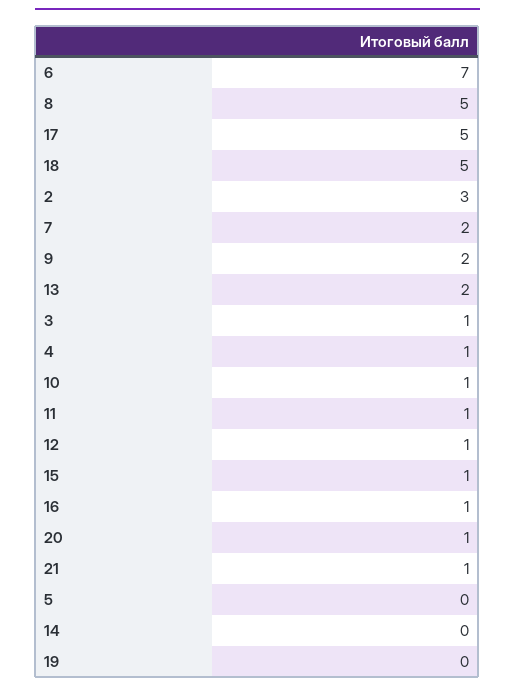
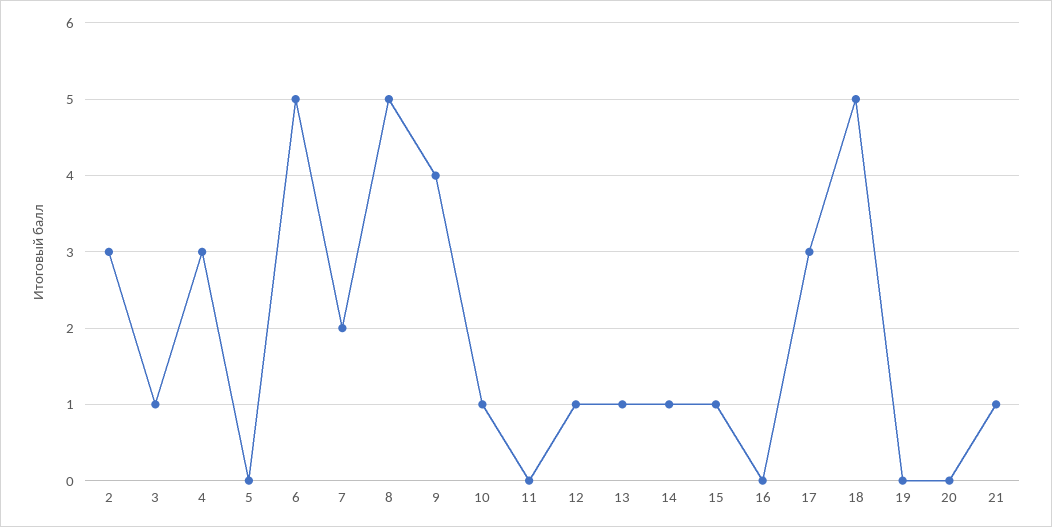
  {
-   "6": 7,
+   "6": 5,
    "8": 5,
-   "17": 5,
+   "17": 3,
    "18": 5,
    "2": 3,
    "7": 2,
-   "9": 2,
+   "9": 4,
-   "13": 2,
+   "13": 1,
    "3": 1,
-   "4": 1,
+   "4": 3,
    "10": 1,
-   "11": 1,
+   "11": 0,
    "12": 1,
    "15": 1,
-   "16": 1,
+   "16": 0,
-   "20": 1,
+   "20": 0,
    "21": 1,
    "5": 0,
-   "14": 0,
+   "14": 1,
    "19": 0
  }

